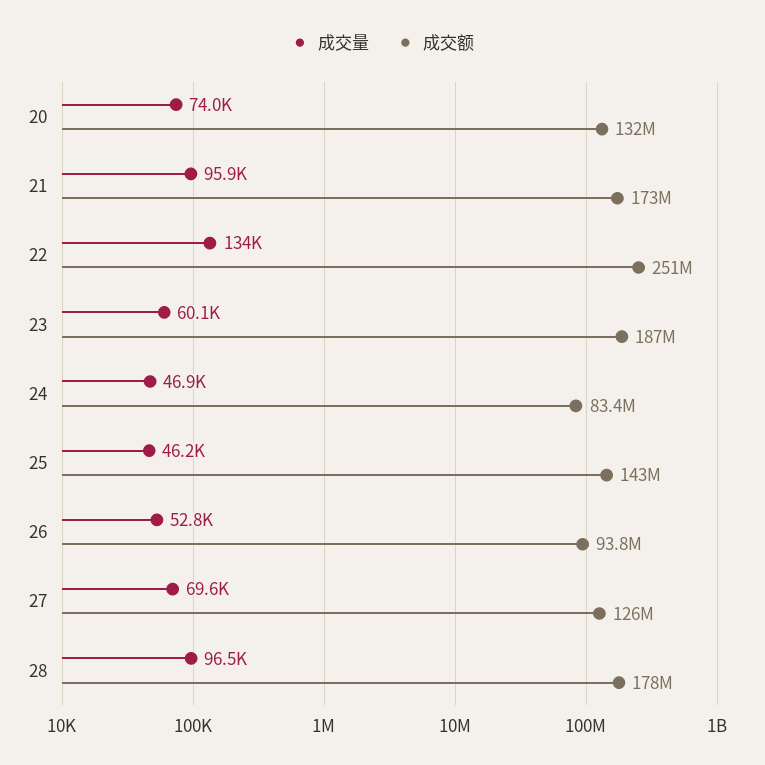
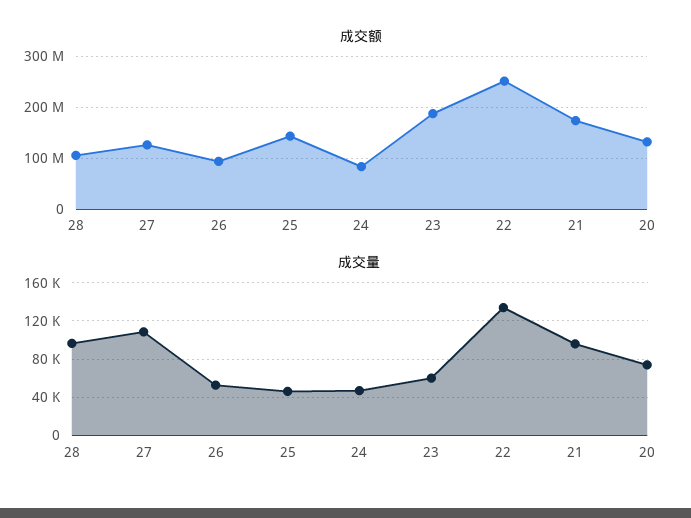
  {
    "成交量": {
      "20": 74000,
      "21": 95900,
      "22": 134000,
      "23": 60100,
      "24": 46900,
      "25": 46200,
      "26": 52800,
-     "27": 69600,
+     "27": 110000,
      "28": 96500
    },
    "成交额": {
      "20": 132000000,
      "21": 173000000,
      "22": 251000000,
      "23": 187000000,
      "24": 83400000,
      "25": 143000000,
      "26": 93800000,
      "27": 126000000,
-     "28": 178000000
+     "28": 100000000
    }
  }

